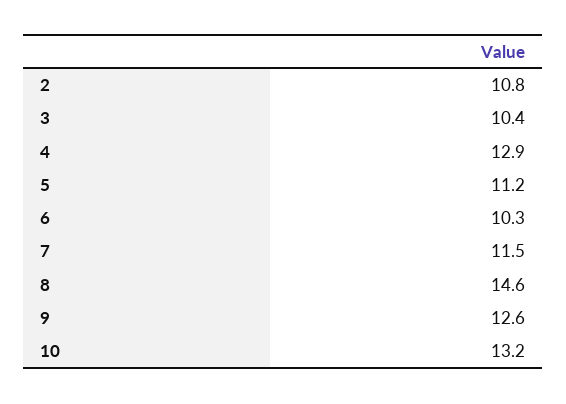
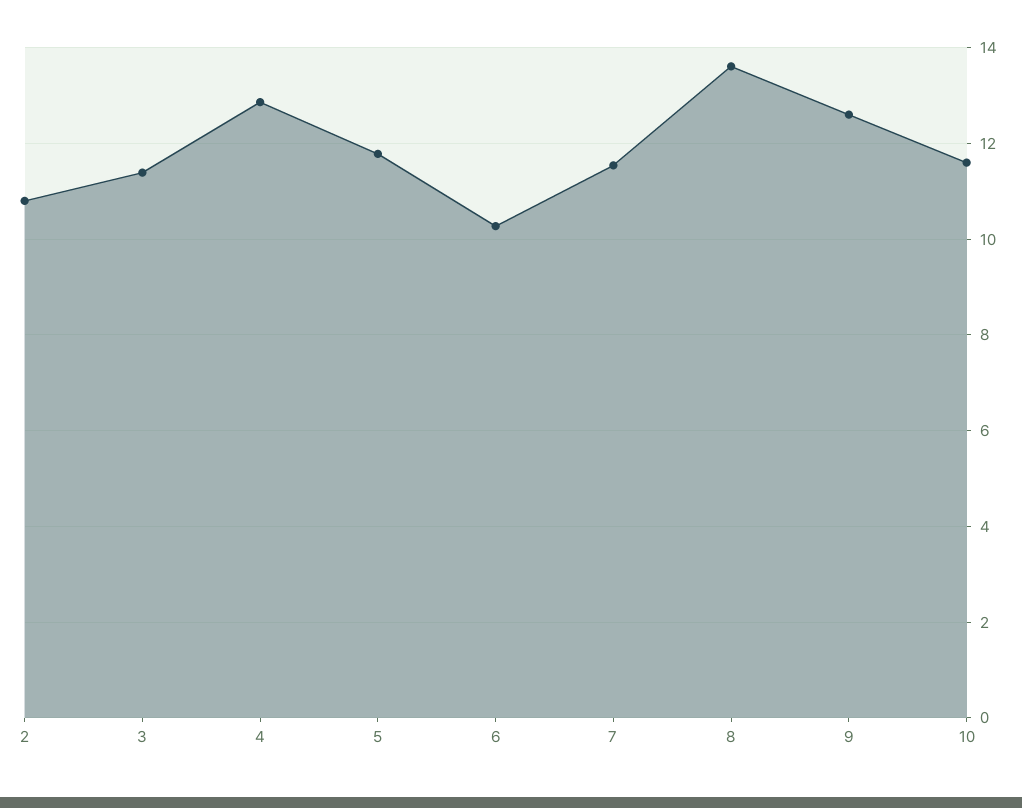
  {
    "2": 10.8,
-   "3": 10.4,
+   "3": 11.4,
    "4": 12.9,
-   "5": 11.2,
+   "5": 11.8,
    "6": 10.3,
    "7": 11.5,
-   "8": 14.6,
+   "8": 13.6,
    "9": 12.6,
-   "10": 13.2
+   "10": 11.6
  }

